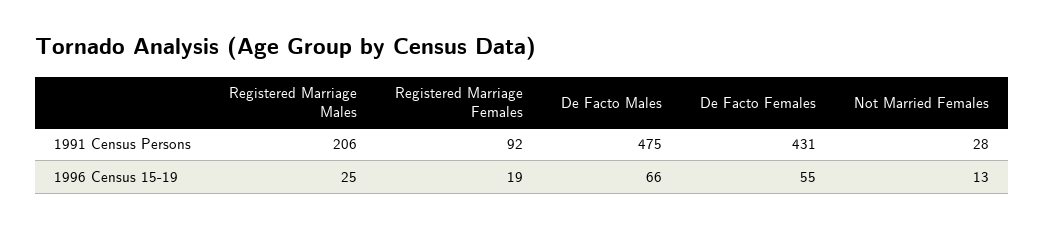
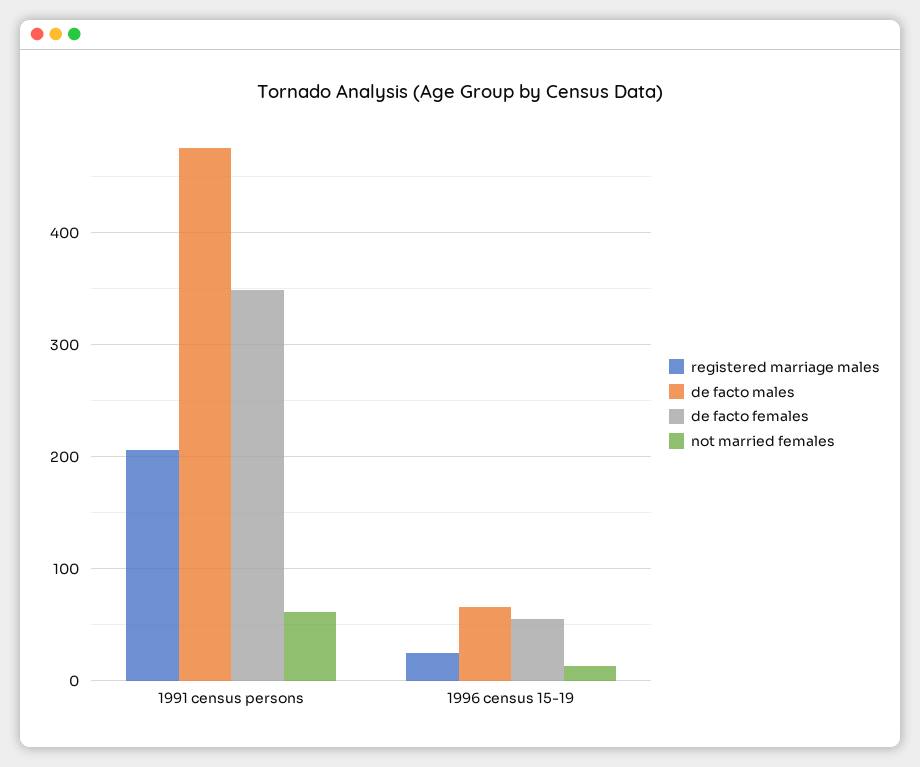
  {
    "Registered Marriage Males": {
      "1991 Census Persons": 206,
      "1996 Census 15-19": 25
    },
-   "Registered Marriage Females": {
-     "1991 Census Persons": 92,
-     "1996 Census 15-19": 19
-   },
    "De Facto Males": {
      "1991 Census Persons": 475,
      "1996 Census 15-19": 66
    },
    "De Facto Females": {
-     "1991 Census Persons": 431,
+     "1991 Census Persons": 350,
      "1996 Census 15-19": 55
    },
    "Not Married Females": {
-     "1991 Census Persons": 28,
+     "1991 Census Persons": 60,
      "1996 Census 15-19": 13
    }
  }

